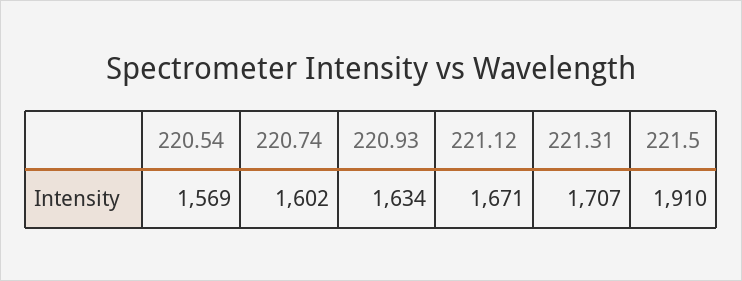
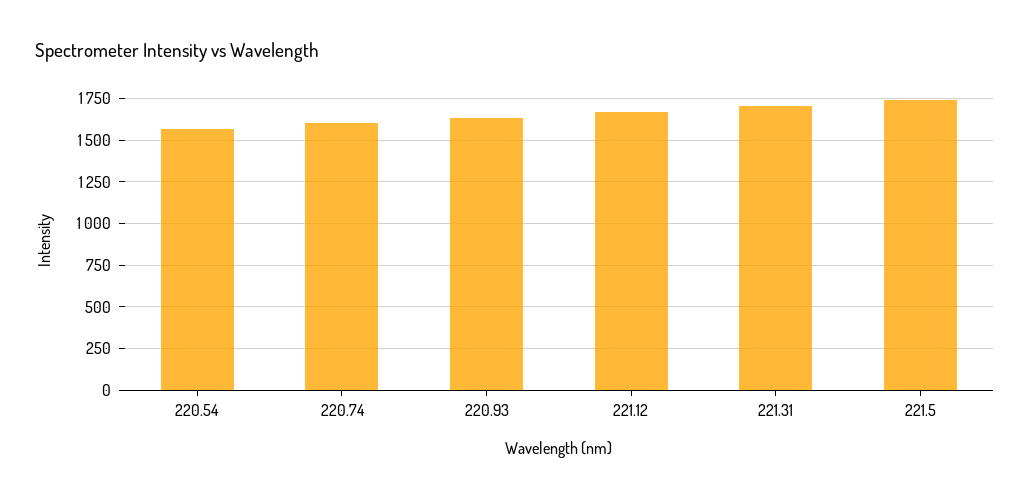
  {
    "220.54": 1569,
    "220.74": 1602,
    "220.93": 1634,
    "221.12": 1671,
    "221.31": 1707,
-   "221.5": 1910
+   "221.5": 1750
  }

